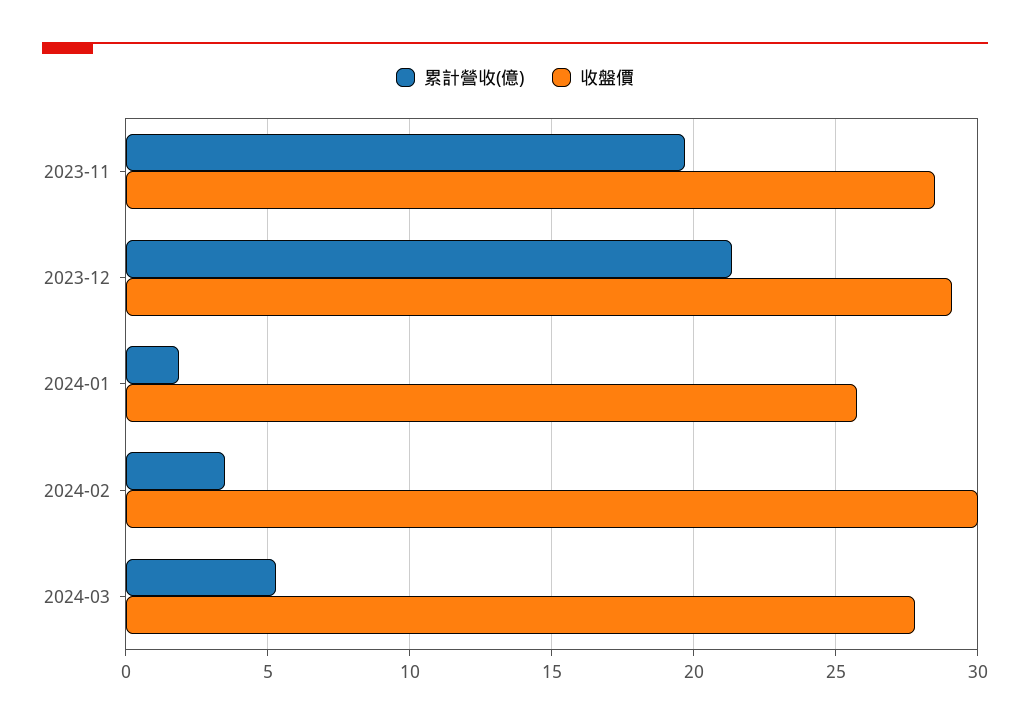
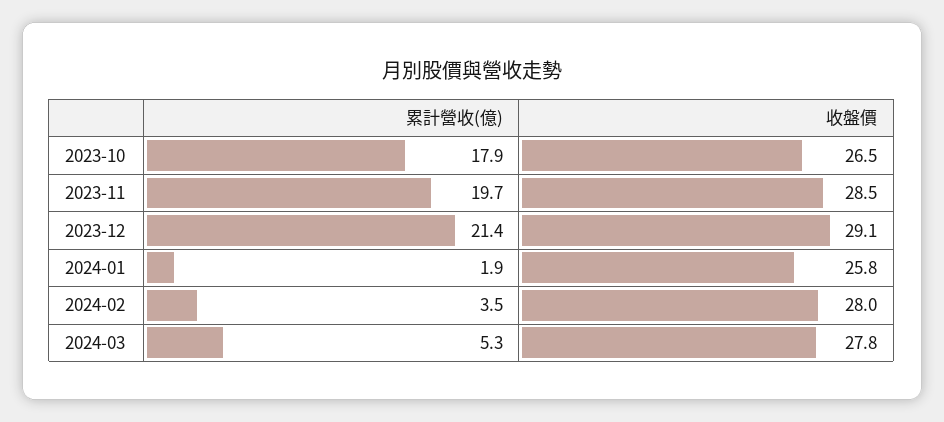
  {
    "累計營收(億)": {
      "2023-11": 19.7,
      "2023-12": 21.4,
      "2024-01": 1.9,
      "2024-02": 3.5,
-     "2024-03": 5.3
+     "2024-03": 5.3,
+     "2023-10": 17.9
    },
    "收盤價": {
      "2023-11": 28.5,
      "2023-12": 29.1,
      "2024-01": 25.8,
-     "2024-02": 30,
+     "2024-02": 28,
-     "2024-03": 27.8
+     "2024-03": 27.8,
+     "2023-10": 26.5
    }
  }

